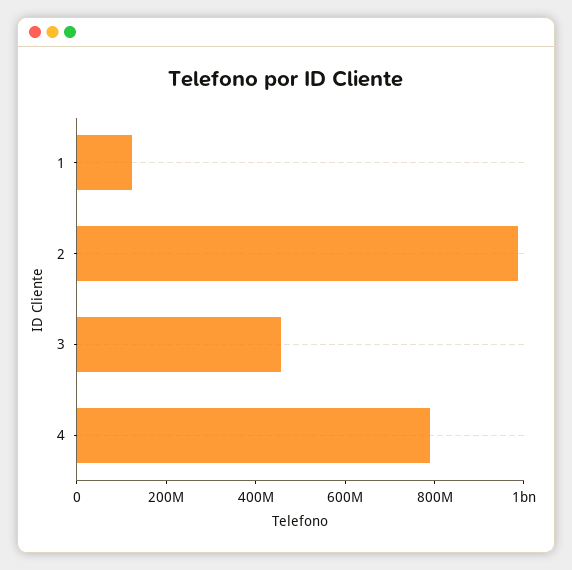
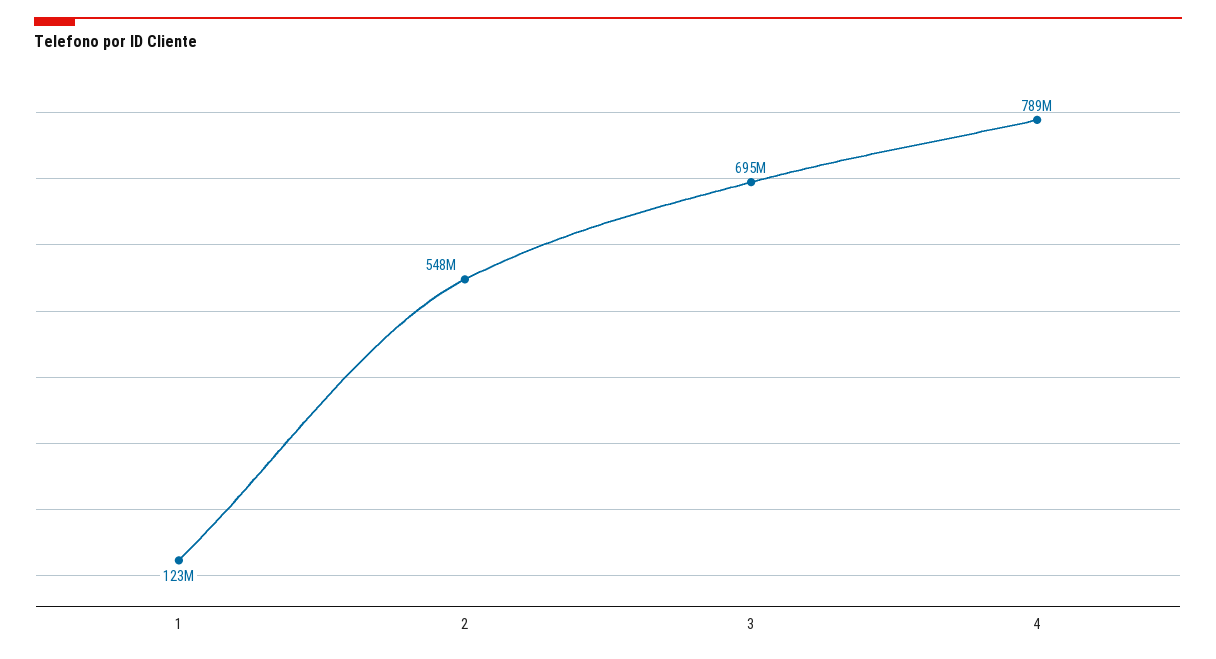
  {
    "1": 123000000,
-   "2": 1000000000,
+   "2": 548000000,
-   "3": 450000000,
+   "3": 695000000,
    "4": 789000000
  }

